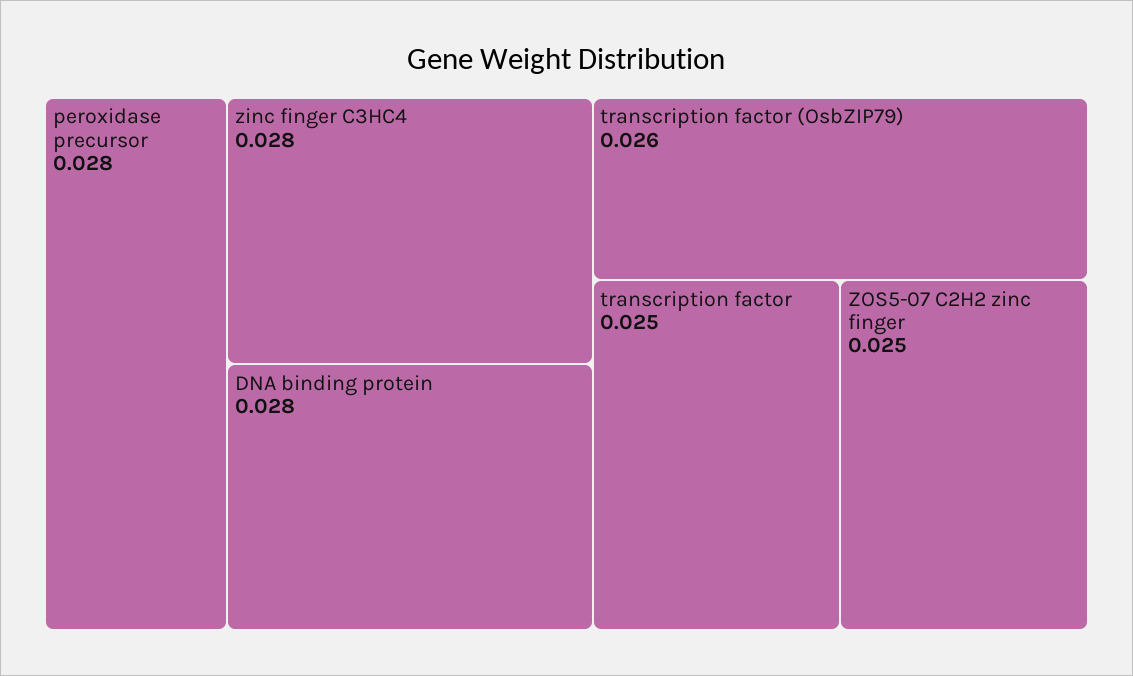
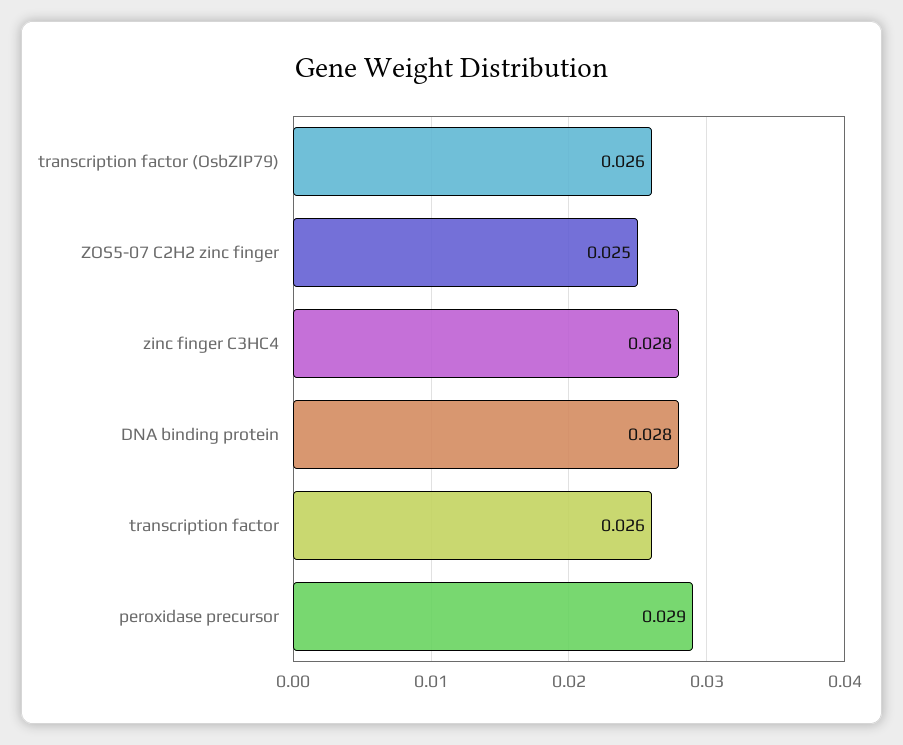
  {
-   "peroxidase precursor": 0.028,
+   "peroxidase precursor": 0.029,
    "zinc finger C3HC4": 0.028,
    "DNA binding protein": 0.028,
    "transcription factor (OsbZIP79)": 0.026,
-   "transcription factor": 0.025,
+   "transcription factor": 0.026,
    "ZOS5-07 C2H2 zinc finger": 0.025
  }

